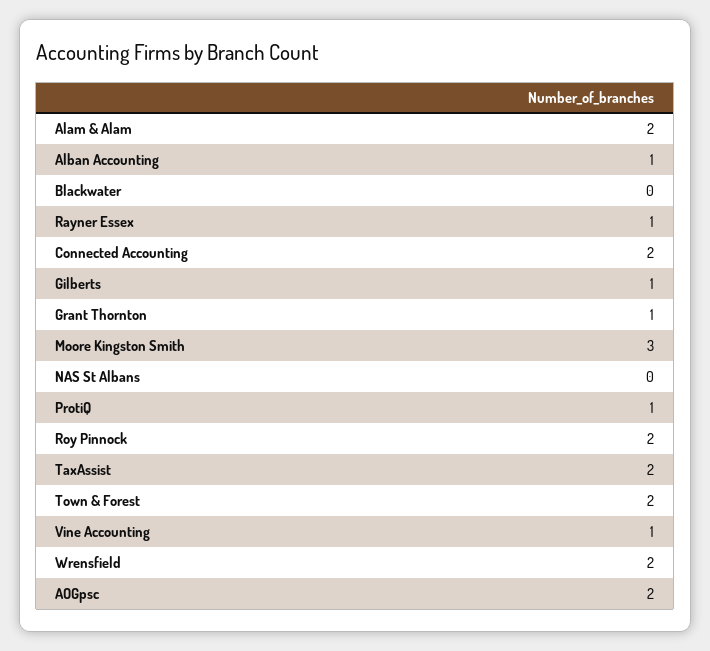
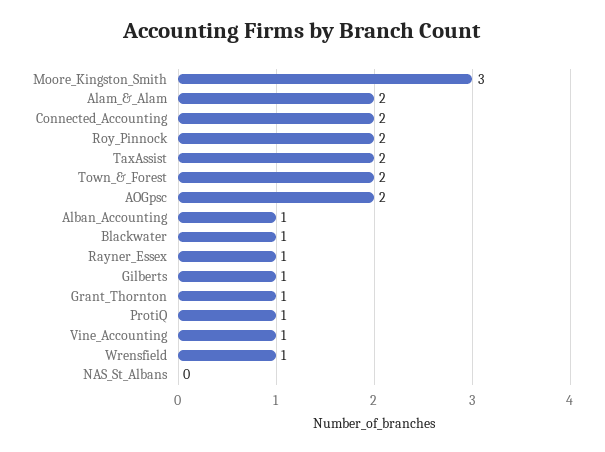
  {
    "Alam & Alam": 2,
    "Alban Accounting": 1,
-   "Blackwater": 0,
+   "Blackwater": 1,
    "Rayner Essex": 1,
    "Connected Accounting": 2,
    "Gilberts": 1,
    "Grant Thornton": 1,
    "Moore Kingston Smith": 3,
    "NAS St Albans": 0,
    "ProtiQ": 1,
    "Roy Pinnock": 2,
    "TaxAssist": 2,
    "Town & Forest": 2,
    "Vine Accounting": 1,
-   "Wrensfield": 2,
+   "Wrensfield": 1,
    "AOGpsc": 2
  }

